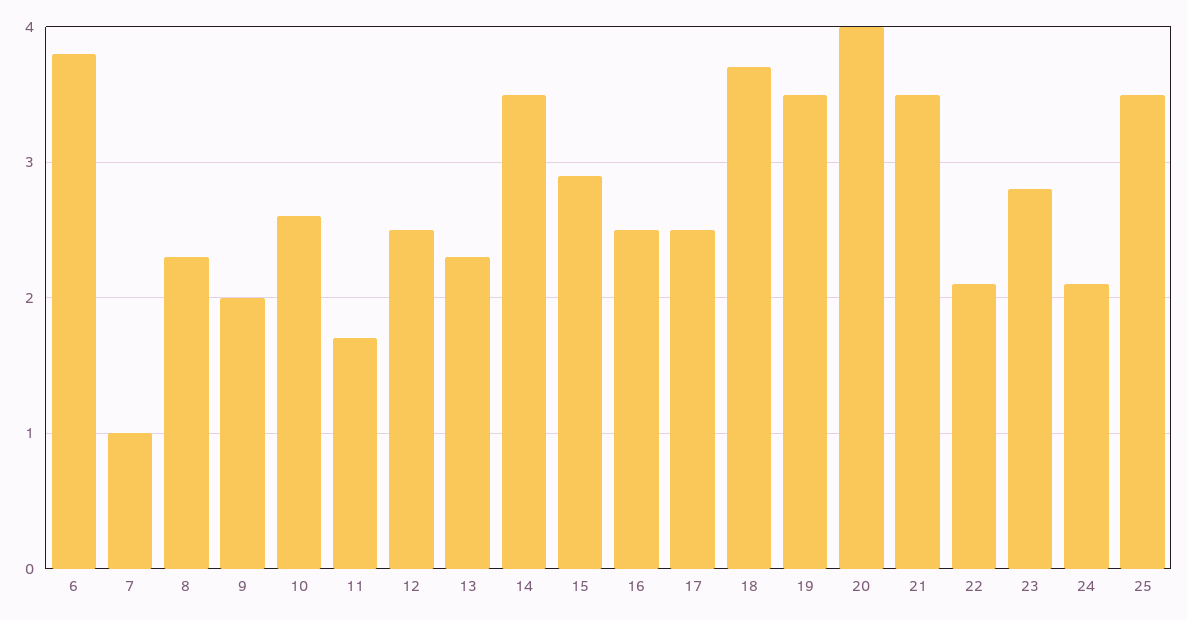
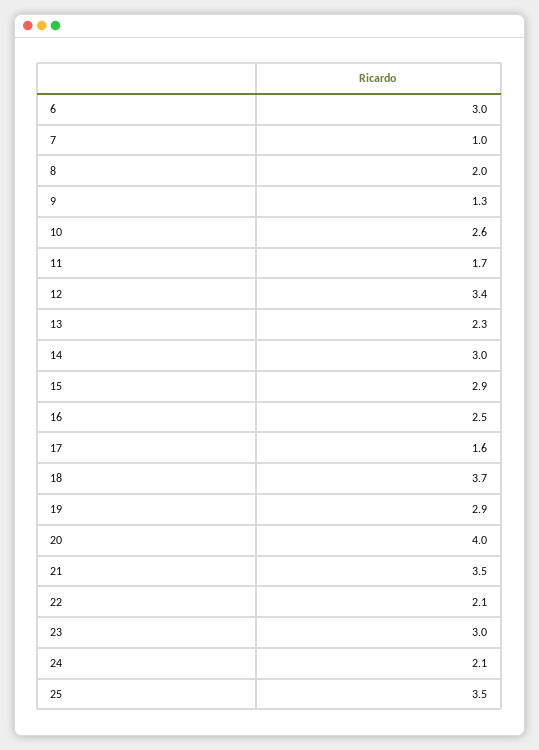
  {
-   "6": 3.8,
+   "6": 3,
    "7": 1,
-   "8": 2.3,
+   "8": 2,
-   "9": 2,
+   "9": 1.3,
    "10": 2.6,
    "11": 1.7,
-   "12": 2.5,
+   "12": 3.4,
    "13": 2.3,
-   "14": 3.5,
+   "14": 3,
    "15": 2.9,
    "16": 2.5,
-   "17": 2.5,
+   "17": 1.6,
    "18": 3.7,
-   "19": 3.5,
+   "19": 2.9,
    "20": 4,
    "21": 3.5,
    "22": 2.1,
-   "23": 2.8,
+   "23": 3,
    "24": 2.1,
    "25": 3.5
  }

